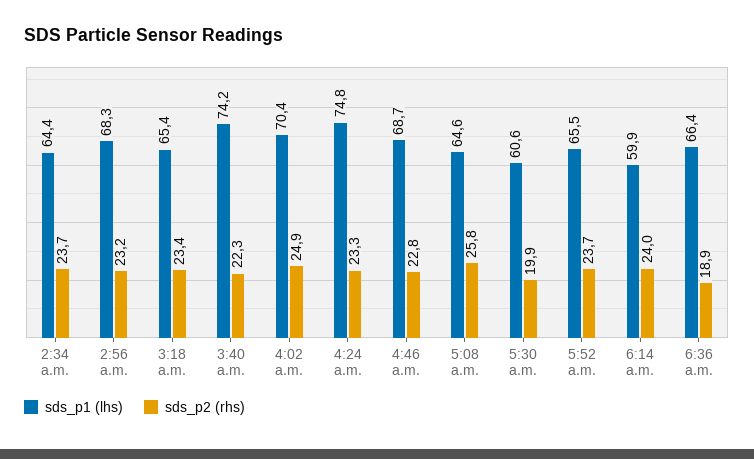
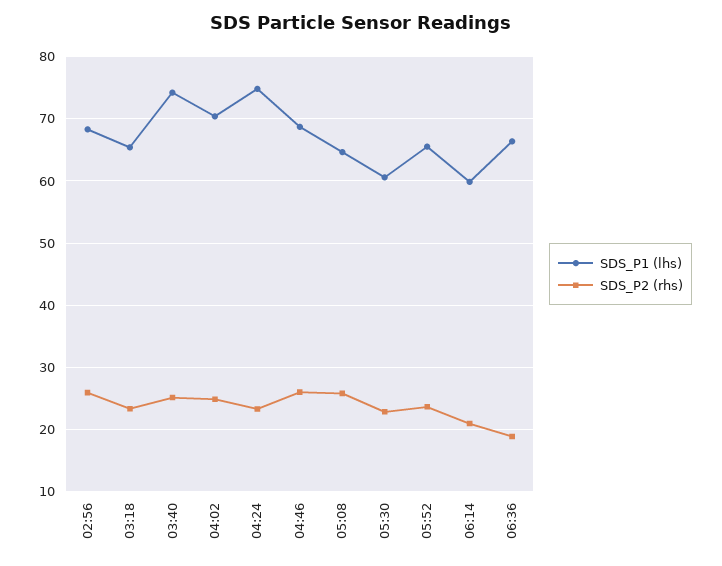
  {
    "sds_p1 (lhs)": {
-     "2:34 a.m.": 64.4,
      "2:56 a.m.": 68.3,
      "3:18 a.m.": 65.4,
      "3:40 a.m.": 74.2,
      "4:02 a.m.": 70.4,
      "4:24 a.m.": 74.8,
      "4:46 a.m.": 68.7,
      "5:08 a.m.": 64.6,
      "5:30 a.m.": 60.6,
      "5:52 a.m.": 65.5,
      "6:14 a.m.": 59.9,
      "6:36 a.m.": 66.4
    },
    "sds_p2 (rhs)": {
-     "2:34 a.m.": 23.7,
-     "2:56 a.m.": 23.2,
+     "2:56 a.m.": 26,
      "3:18 a.m.": 23.4,
-     "3:40 a.m.": 22.3,
+     "3:40 a.m.": 25,
      "4:02 a.m.": 24.9,
      "4:24 a.m.": 23.3,
-     "4:46 a.m.": 22.8,
+     "4:46 a.m.": 26,
      "5:08 a.m.": 25.8,
-     "5:30 a.m.": 19.9,
+     "5:30 a.m.": 23,
      "5:52 a.m.": 23.7,
-     "6:14 a.m.": 24,
+     "6:14 a.m.": 21,
      "6:36 a.m.": 18.9
    }
  }

